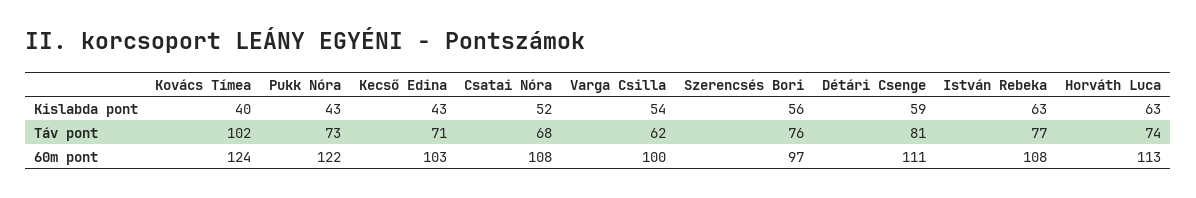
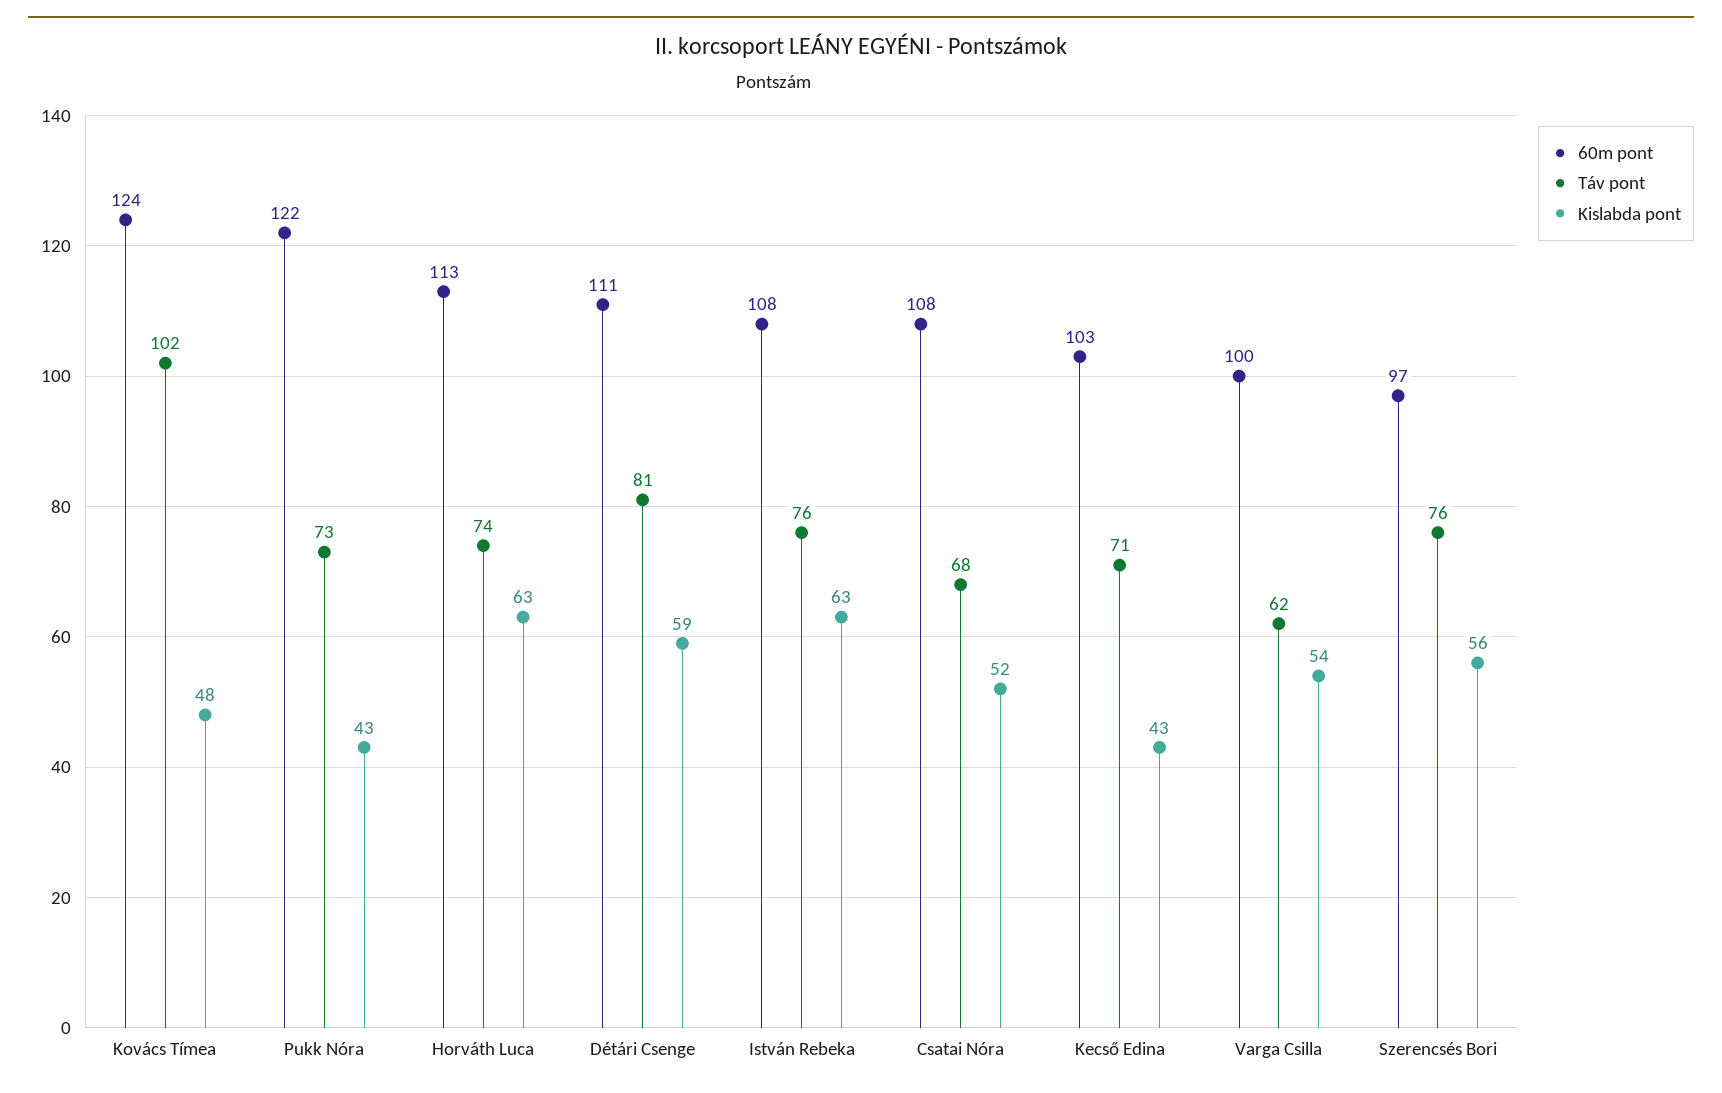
  {
    "Kislabda pont": {
-     "Kovács Tímea": 40,
+     "Kovács Tímea": 48,
      "Pukk Nóra": 43,
      "Kecső Edina": 43,
      "Csatai Nóra": 52,
      "Varga Csilla": 54,
      "Szerencsés Bori": 56,
      "Détári Csenge": 59,
      "István Rebeka": 63,
      "Horváth Luca": 63
    },
    "Táv pont": {
      "Kovács Tímea": 102,
      "Pukk Nóra": 73,
      "Kecső Edina": 71,
      "Csatai Nóra": 68,
      "Varga Csilla": 62,
      "Szerencsés Bori": 76,
      "Détári Csenge": 81,
-     "István Rebeka": 77,
+     "István Rebeka": 76,
      "Horváth Luca": 74
    },
    "60m pont": {
      "Kovács Tímea": 124,
      "Pukk Nóra": 122,
      "Kecső Edina": 103,
      "Csatai Nóra": 108,
      "Varga Csilla": 100,
      "Szerencsés Bori": 97,
      "Détári Csenge": 111,
      "István Rebeka": 108,
      "Horváth Luca": 113
    }
  }

